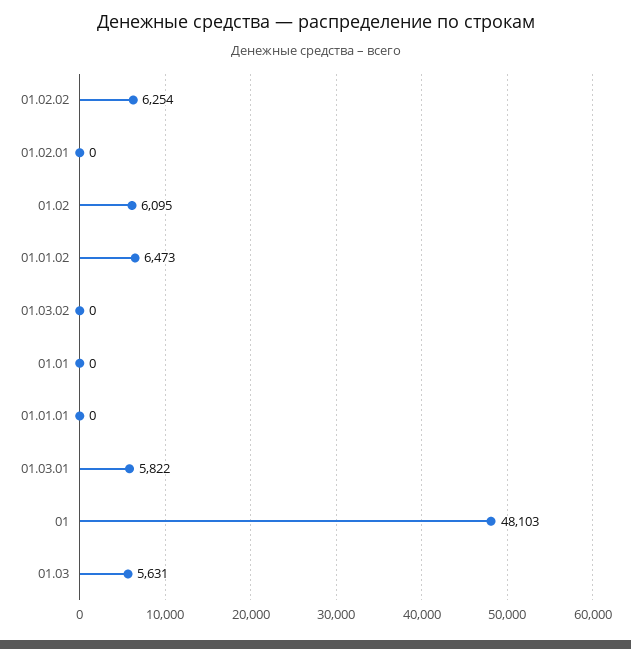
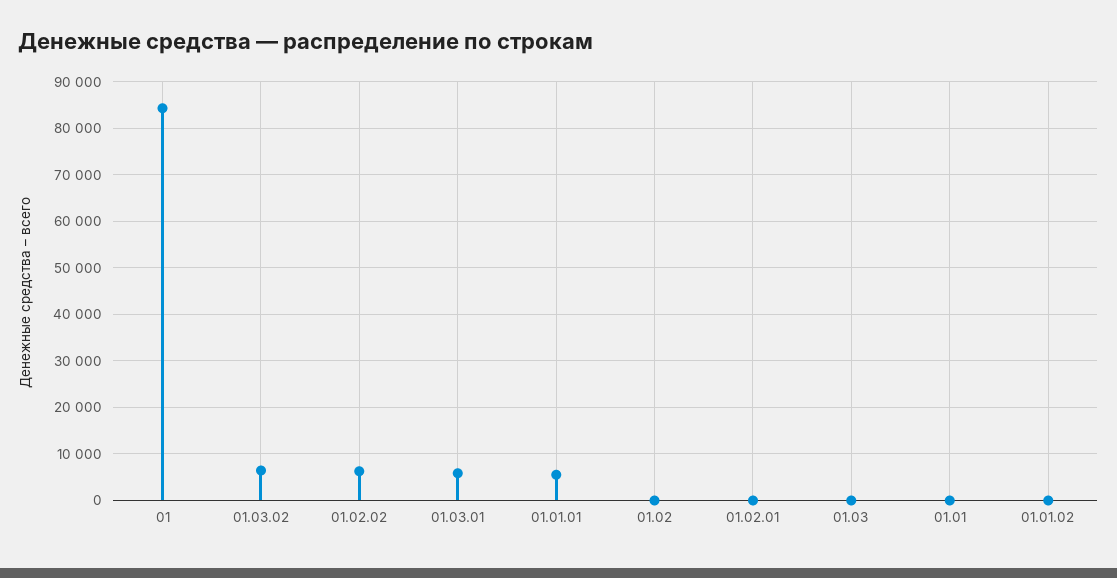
  {
    "01.02.02": 6254,
    "01.02.01": 0,
-   "01.02": 6095,
+   "01.02": 0,
-   "01.01.02": 6473,
+   "01.01.02": 0,
-   "01.03.02": 0,
+   "01.03.02": 6000,
    "01.01": 0,
-   "01.01.01": 0,
+   "01.01.01": 6000,
    "01.03.01": 5822,
-   "01": 48103,
+   "01": 84000,
-   "01.03": 5631
+   "01.03": 0
  }

